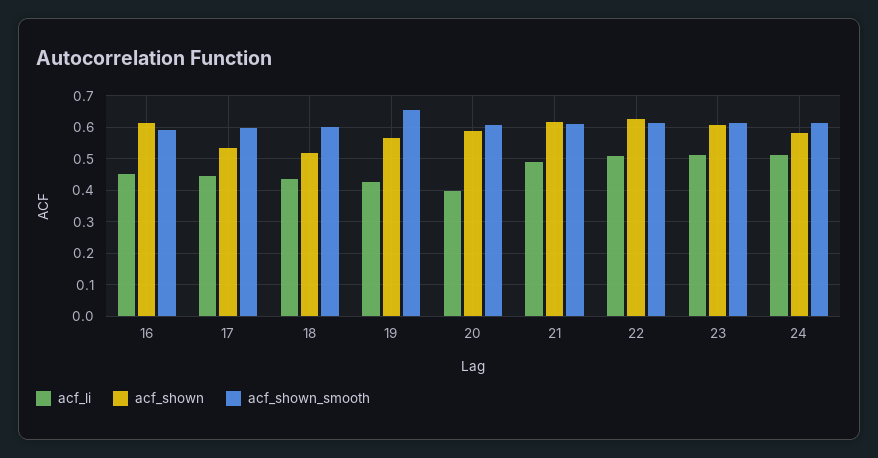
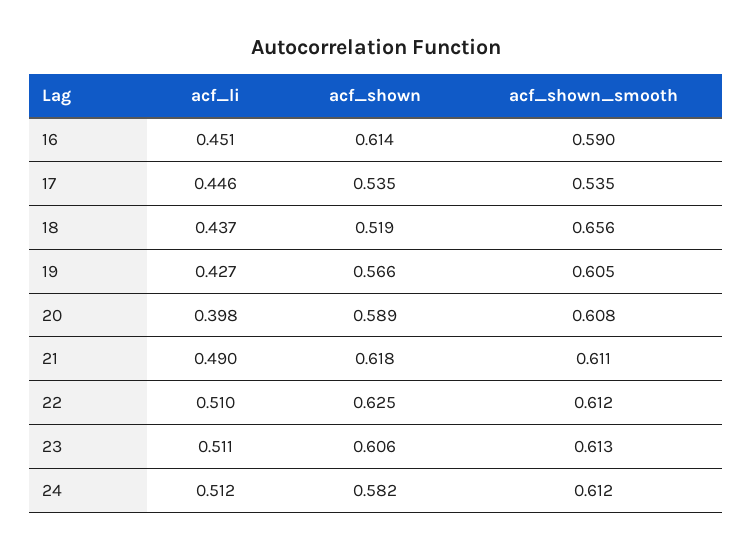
  {
    "acf_li": {
      "16": 0.451,
      "17": 0.446,
      "18": 0.437,
      "19": 0.427,
      "20": 0.398,
      "21": 0.49,
      "22": 0.51,
      "23": 0.511,
      "24": 0.512
    },
    "acf_shown": {
      "16": 0.614,
      "17": 0.535,
      "18": 0.519,
      "19": 0.566,
      "20": 0.589,
      "21": 0.618,
      "22": 0.625,
      "23": 0.606,
      "24": 0.582
    },
    "acf_shown_smooth": {
      "16": 0.59,
-     "17": 0.6,
+     "17": 0.535,
-     "18": 0.6,
+     "18": 0.656,
-     "19": 0.66,
+     "19": 0.605,
      "20": 0.608,
      "21": 0.611,
      "22": 0.612,
      "23": 0.613,
      "24": 0.612
    }
  }

